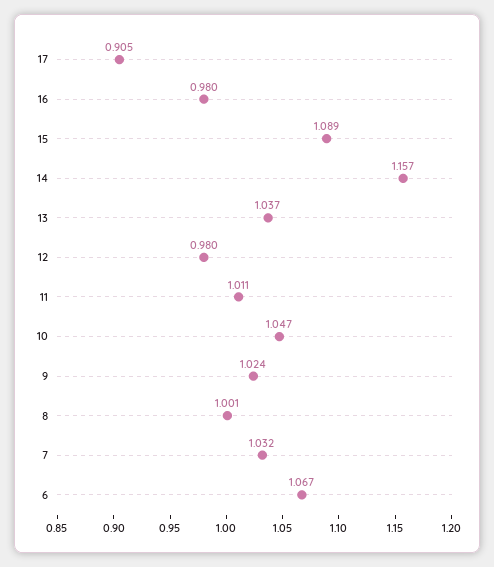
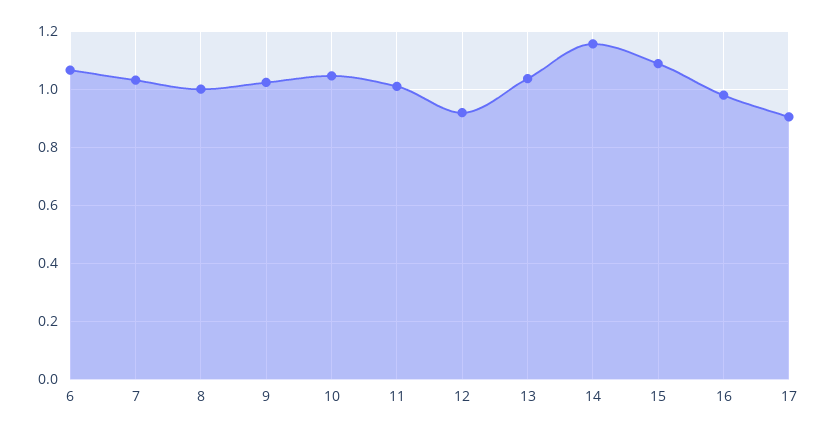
  {
    "17": 0.905,
    "16": 0.98,
    "15": 1.089,
    "14": 1.157,
    "13": 1.037,
-   "12": 0.98,
+   "12": 0.925,
    "11": 1.011,
    "10": 1.047,
    "9": 1.024,
    "8": 1.001,
    "7": 1.032,
    "6": 1.067
  }

